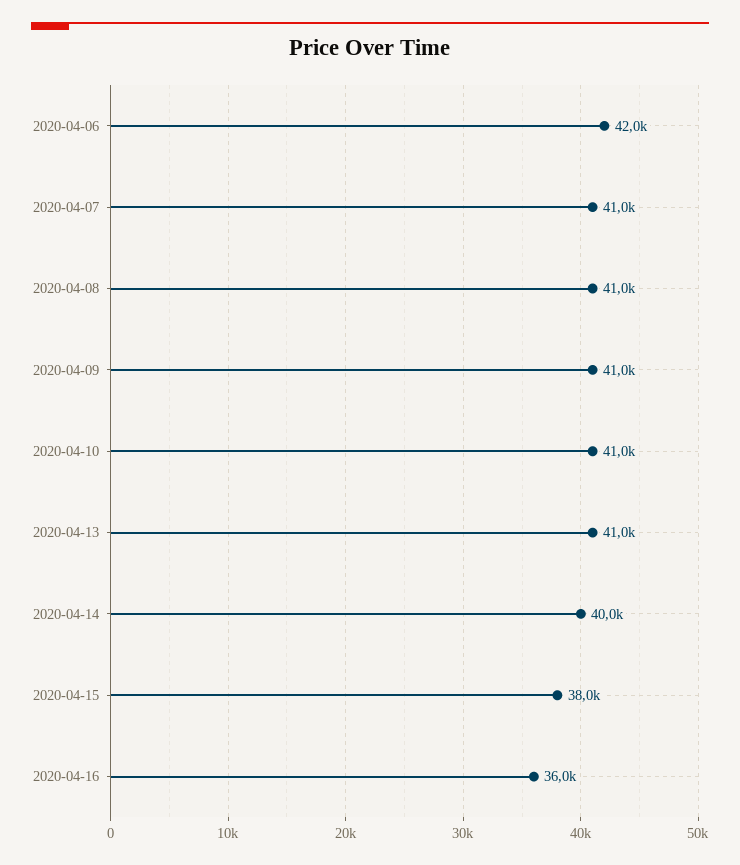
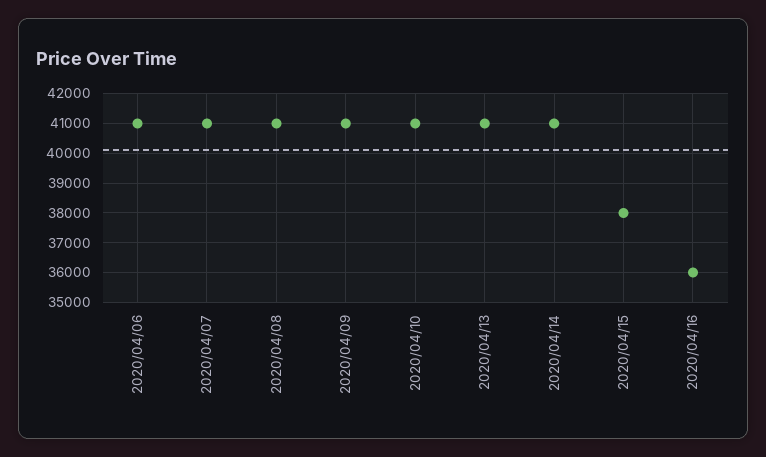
  {
-   "2020-04-06": 42000,
+   "2020-04-06": 41000,
    "2020-04-07": 41000,
    "2020-04-08": 41000,
    "2020-04-09": 41000,
    "2020-04-10": 41000,
    "2020-04-13": 41000,
-   "2020-04-14": 40000,
+   "2020-04-14": 41000,
    "2020-04-15": 38000,
    "2020-04-16": 36000
  }

